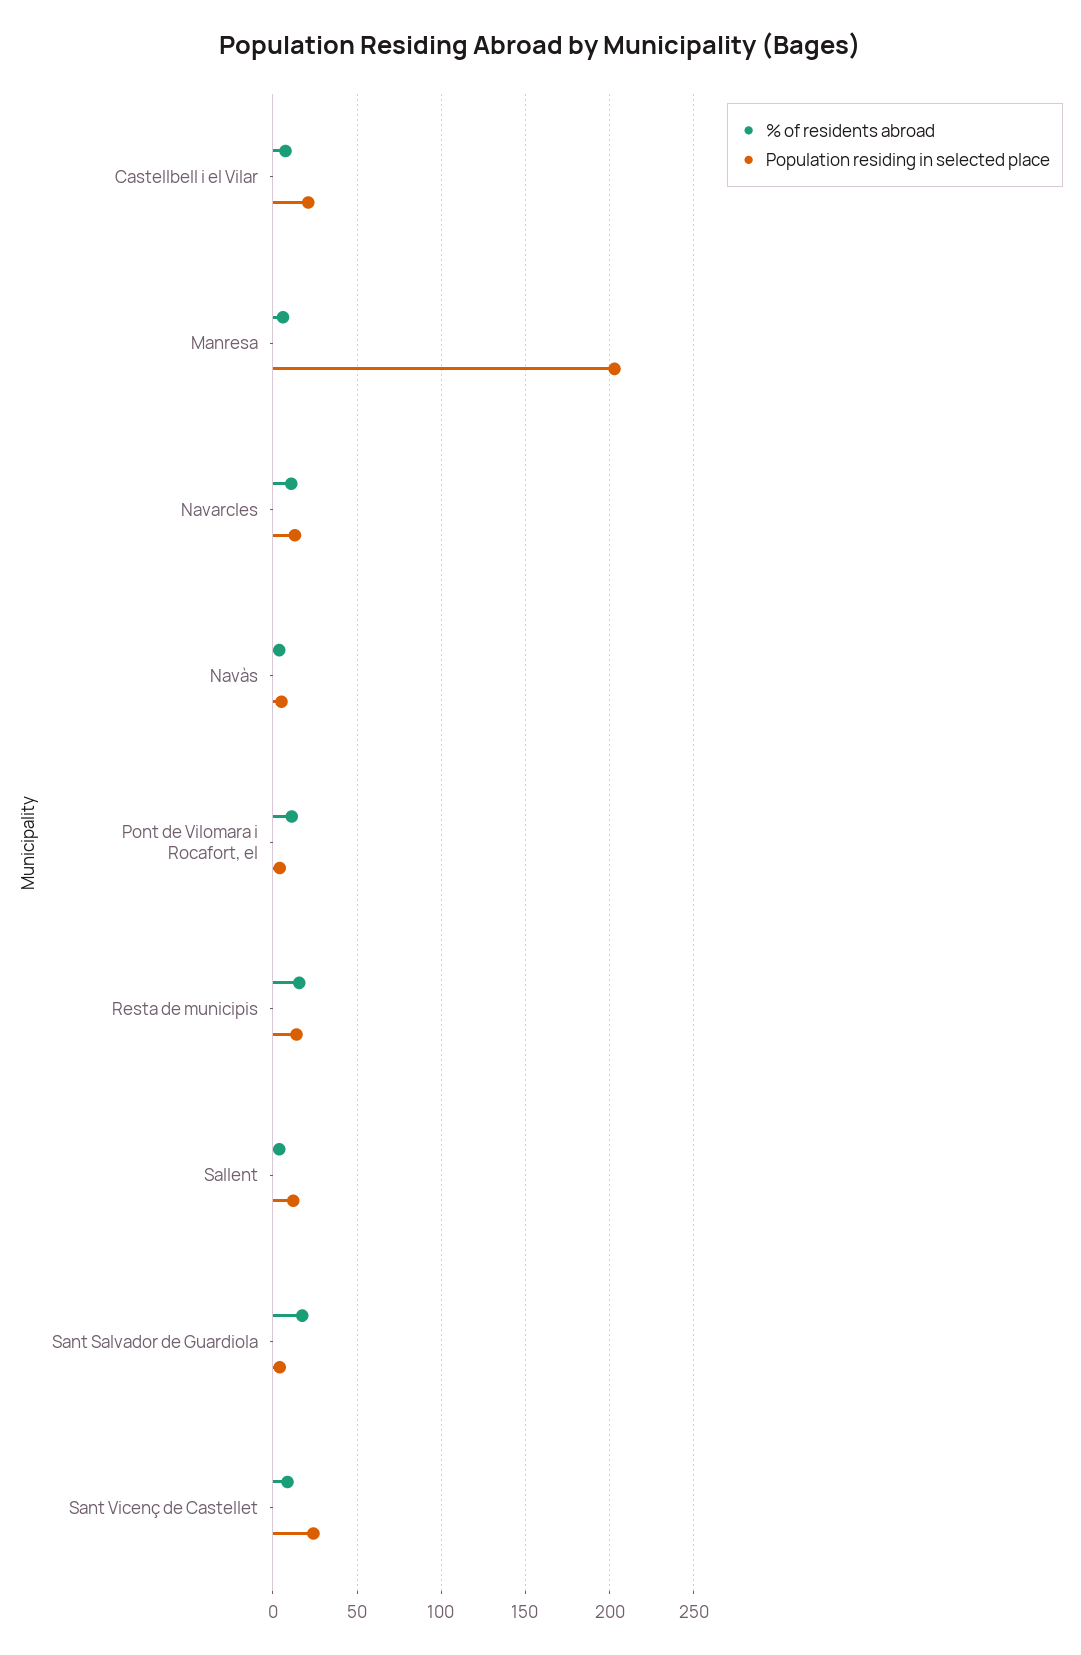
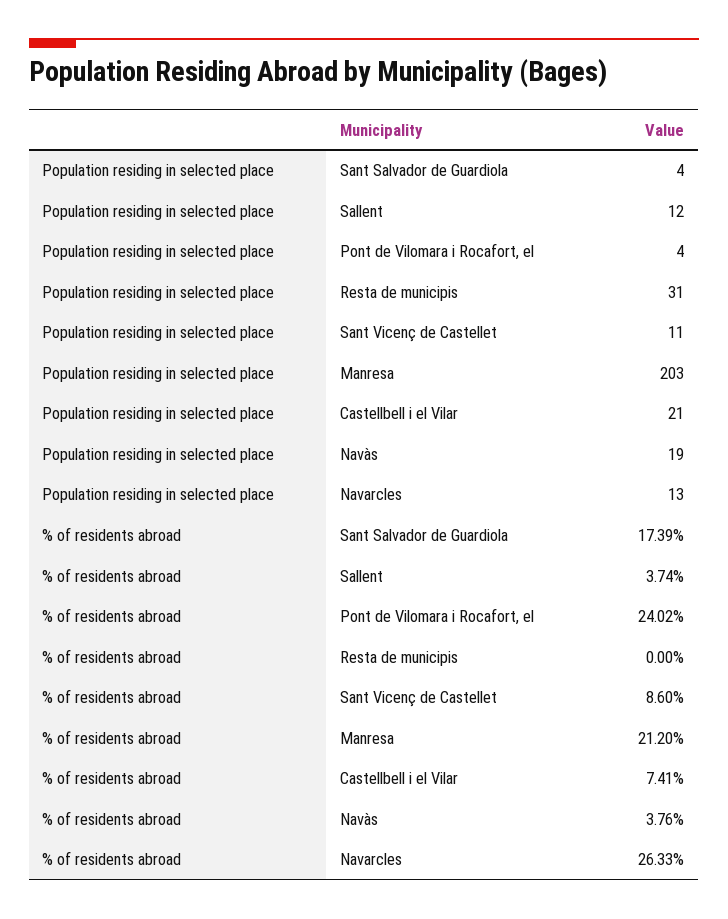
  {
    "% of residents abroad": {
      "Castellbell i el Vilar": 7.41,
-     "Manresa": 5,
+     "Manresa": 21.2,
-     "Navarcles": 10,
+     "Navarcles": 26.33,
      "Navàs": 3.76,
-     "Pont de Vilomara i Rocafort, el": 10,
+     "Pont de Vilomara i Rocafort, el": 24.02,
-     "Resta de municipis": 15,
+     "Resta de municipis": 0,
      "Sallent": 3.74,
      "Sant Salvador de Guardiola": 17.39,
      "Sant Vicenç de Castellet": 8.6
    },
    "Population residing in selected place": {
      "Castellbell i el Vilar": 21,
      "Manresa": 203,
      "Navarcles": 13,
-     "Navàs": 5,
+     "Navàs": 19,
      "Pont de Vilomara i Rocafort, el": 4,
-     "Resta de municipis": 15,
+     "Resta de municipis": 31,
      "Sallent": 12,
      "Sant Salvador de Guardiola": 4,
-     "Sant Vicenç de Castellet": 25
+     "Sant Vicenç de Castellet": 11
    }
  }

